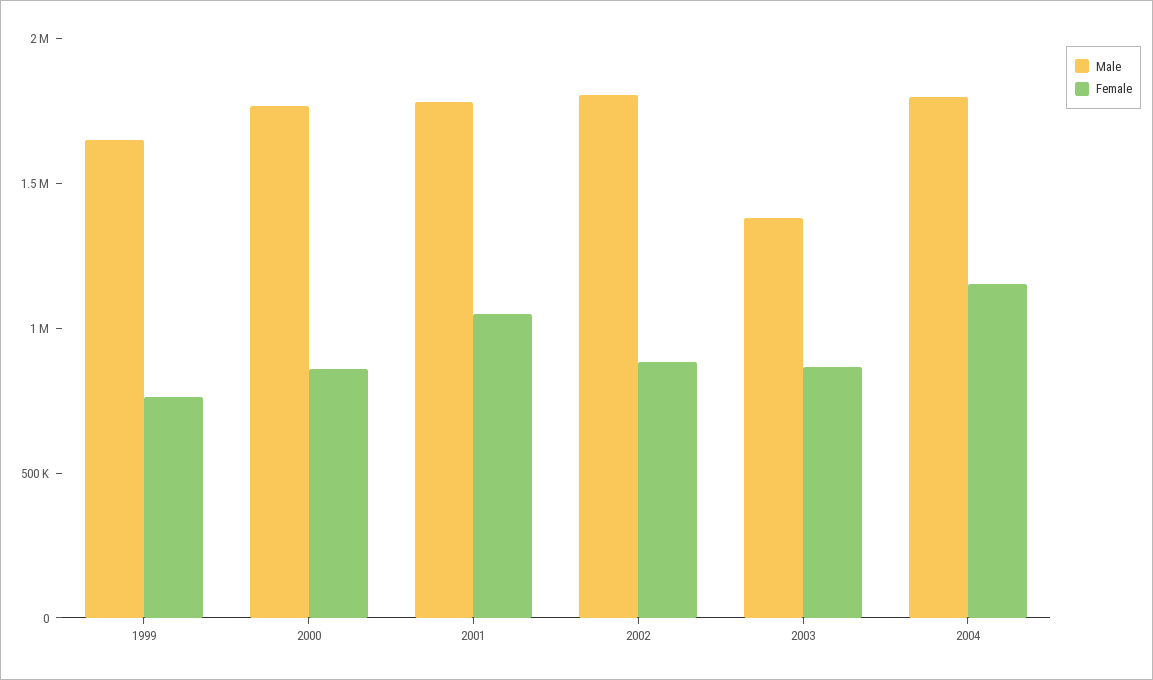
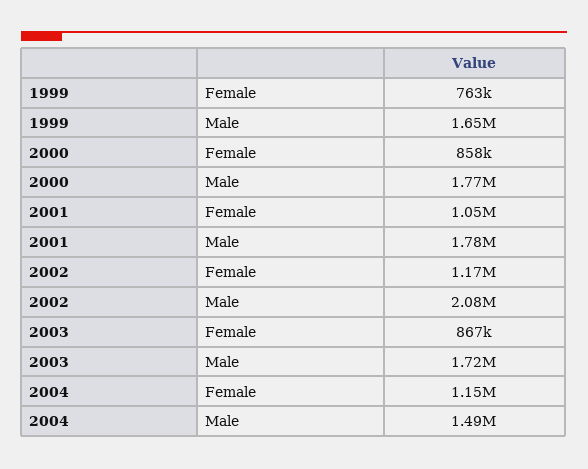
  {
    "Male": {
      "1999": 1650000,
      "2000": 1770000,
      "2001": 1780000,
-     "2002": 1800000,
+     "2002": 2080000,
-     "2003": 1400000,
+     "2003": 1720000,
-     "2004": 1800000
+     "2004": 1490000
    },
    "Female": {
      "1999": 763000,
      "2000": 858000,
      "2001": 1050000,
-     "2002": 900000,
+     "2002": 1170000,
      "2003": 867000,
      "2004": 1150000
    }
  }

